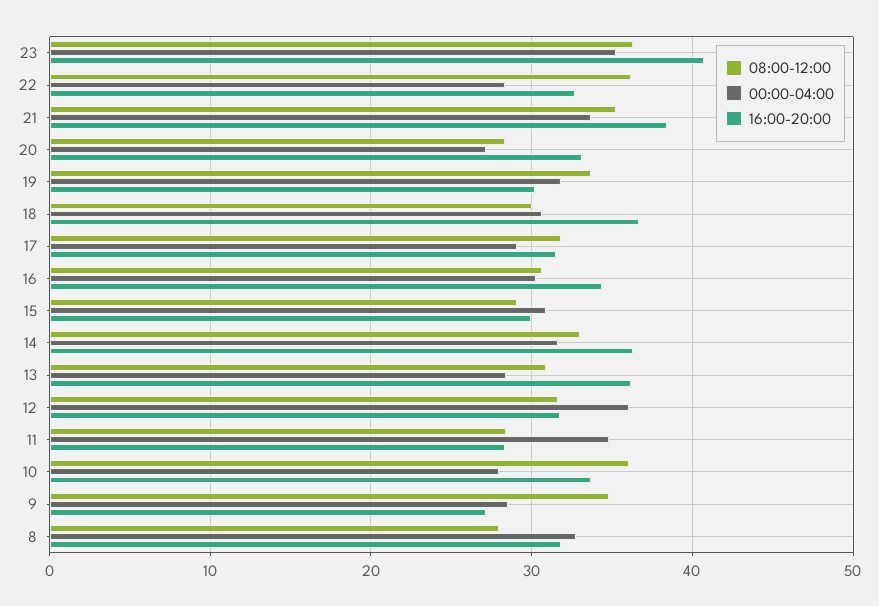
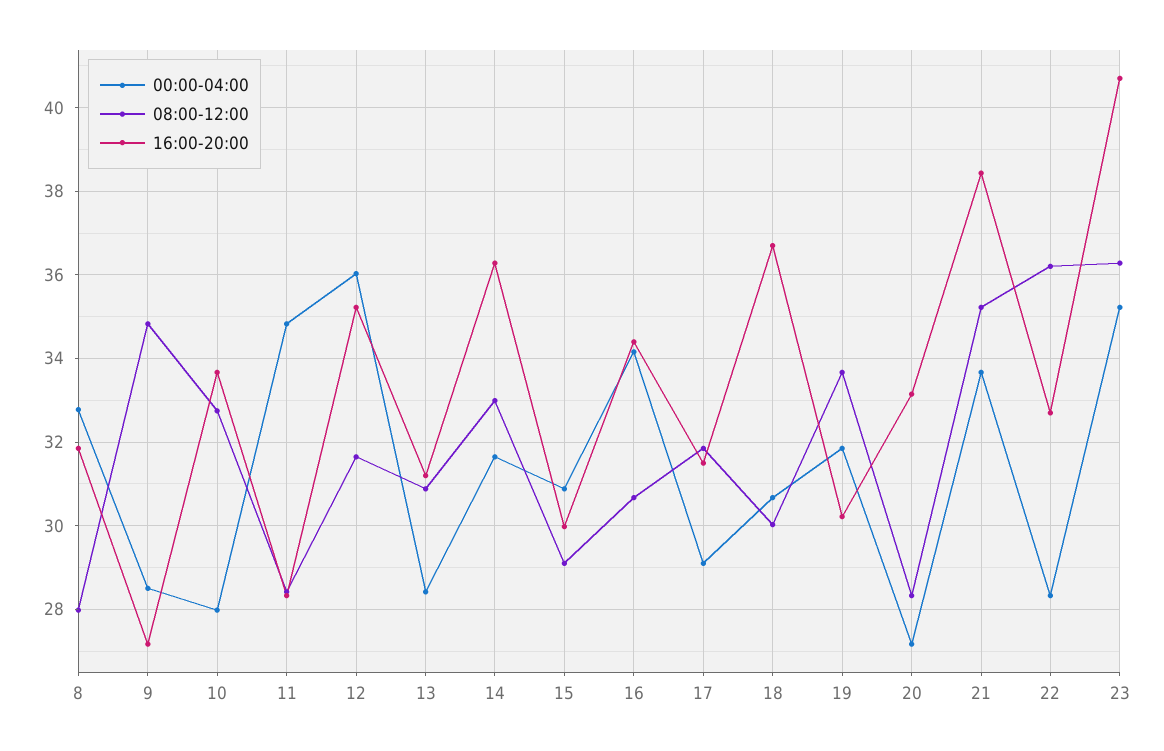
  {
    "08:00-12:00": {
      "23": 36.2,
      "22": 36.2,
      "21": 35.2,
      "20": 28.4,
      "19": 33.6,
      "18": 30,
      "17": 31.8,
      "16": 30.6,
      "15": 29.2,
      "14": 33,
      "13": 30.8,
      "12": 31.6,
      "11": 28.4,
-     "10": 36,
+     "10": 32.8,
      "9": 34.8,
      "8": 28
    },
    "00:00-04:00": {
      "23": 35.2,
      "22": 28.4,
      "21": 33.6,
      "20": 27.2,
      "19": 31.8,
      "18": 30.6,
      "17": 29.2,
-     "16": 30,
+     "16": 34.2,
      "15": 30.8,
      "14": 31.6,
      "13": 28.4,
      "12": 36,
      "11": 34.8,
      "10": 28,
      "9": 28.6,
      "8": 32.8
    },
    "16:00-20:00": {
      "23": 40.8,
      "22": 32.8,
      "21": 38.4,
      "20": 33.2,
      "19": 30.2,
      "18": 36.8,
      "17": 31.6,
      "16": 34.4,
      "15": 30,
      "14": 36.2,
-     "13": 36,
+     "13": 31.2,
-     "12": 32,
+     "12": 35.2,
      "11": 28.4,
      "10": 33.6,
      "9": 27.2,
      "8": 31.8
    }
  }

